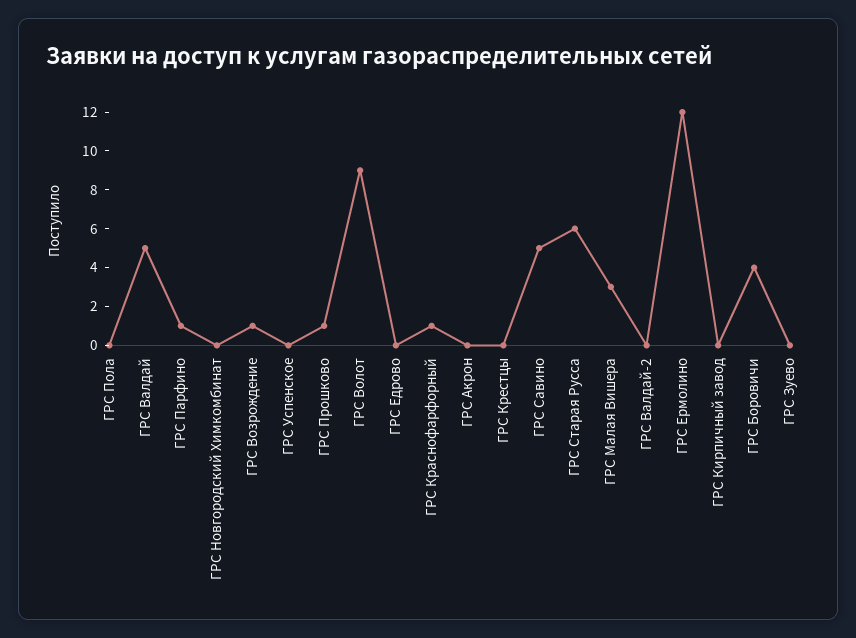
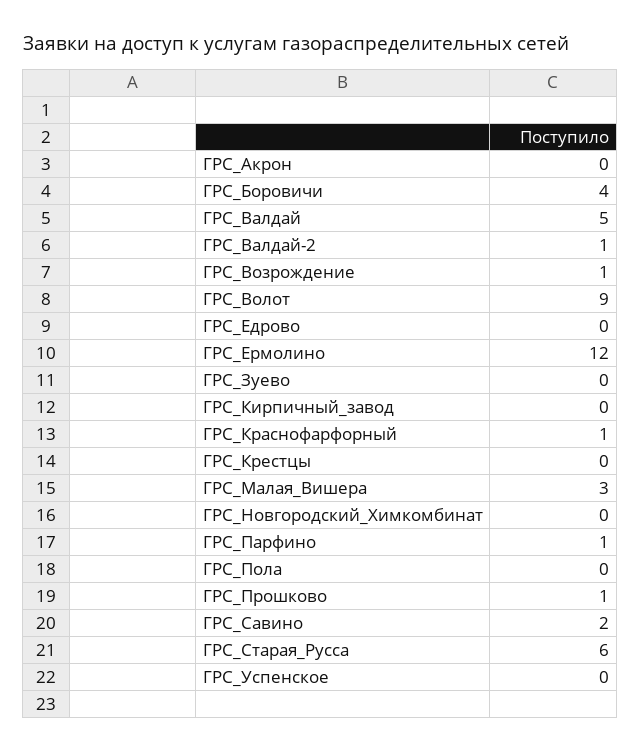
  {
    "ГРС Пола": 0,
    "ГРС Валдай": 5,
    "ГРС Парфино": 1,
    "ГРС Новгородский Химкомбинат": 0,
    "ГРС Возрождение": 1,
    "ГРС Успенское": 0,
    "ГРС Прошково": 1,
    "ГРС Волот": 9,
    "ГРС Едрово": 0,
    "ГРС Краснофарфорный": 1,
    "ГРС Акрон": 0,
    "ГРС Крестцы": 0,
-   "ГРС Савино": 5,
+   "ГРС Савино": 2,
    "ГРС Старая Русса": 6,
    "ГРС Малая Вишера": 3,
-   "ГРС Валдай-2": 0,
+   "ГРС Валдай-2": 1,
    "ГРС Ермолино": 12,
    "ГРС Кирпичный завод": 0,
    "ГРС Боровичи": 4,
    "ГРС Зуево": 0
  }

